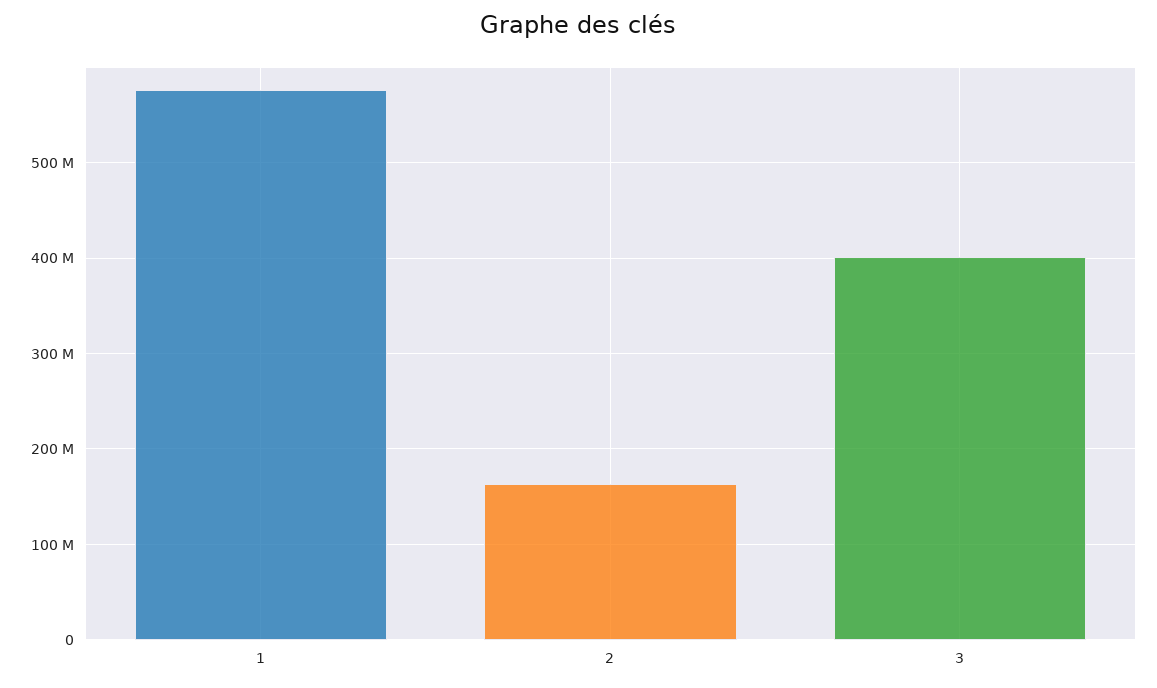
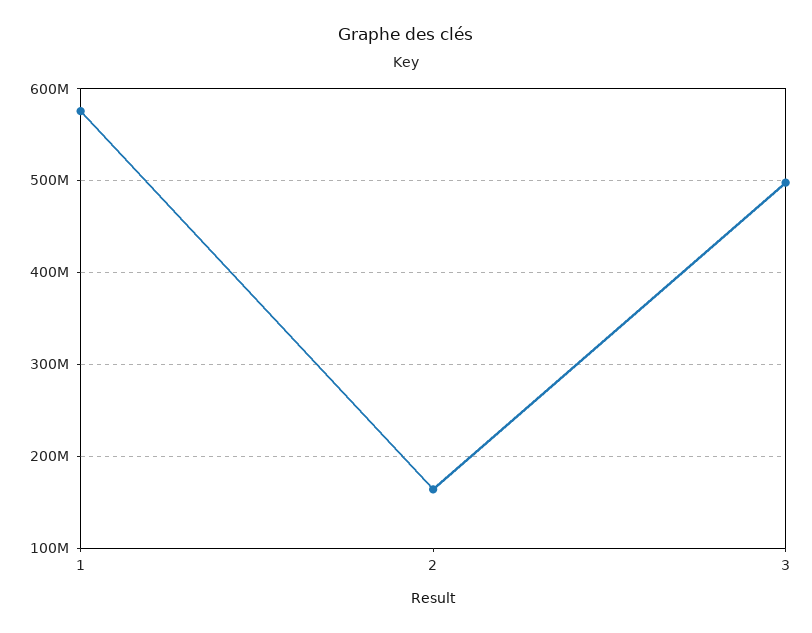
  {
    "1": 580000000,
    "2": 160000000,
-   "3": 400000000
+   "3": 500000000
  }

